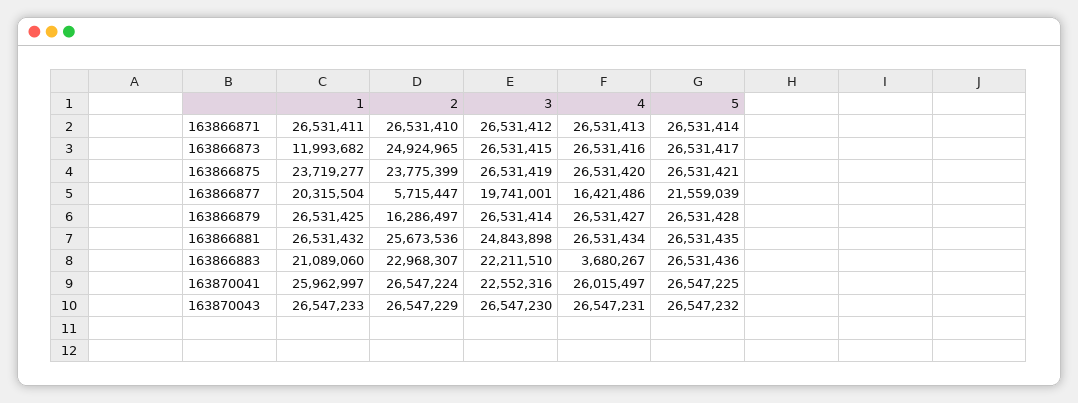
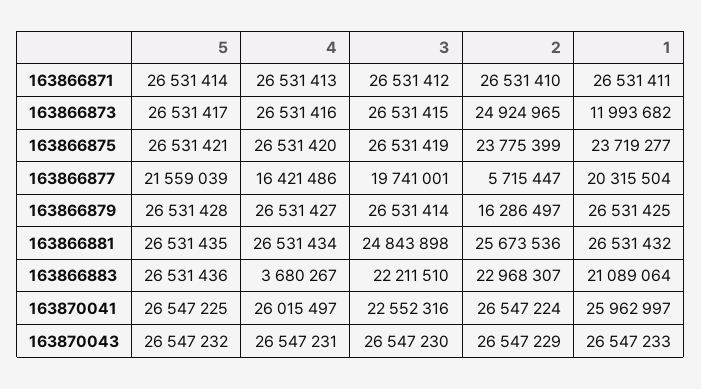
  {
    "1": {
      "163866871": 26531411,
      "163866873": 11993682,
      "163866875": 23719277,
      "163866877": 20315504,
      "163866879": 26531425,
      "163866881": 26531432,
-     "163866883": 21089060,
+     "163866883": 21089064,
      "163870041": 25962997,
      "163870043": 26547233
    },
    "2": {
      "163866871": 26531410,
      "163866873": 24924965,
      "163866875": 23775399,
      "163866877": 5715447,
      "163866879": 16286497,
      "163866881": 25673536,
      "163866883": 22968307,
      "163870041": 26547224,
      "163870043": 26547229
    },
    "3": {
      "163866871": 26531412,
      "163866873": 26531415,
      "163866875": 26531419,
      "163866877": 19741001,
      "163866879": 26531414,
      "163866881": 24843898,
      "163866883": 22211510,
      "163870041": 22552316,
      "163870043": 26547230
    },
    "4": {
      "163866871": 26531413,
      "163866873": 26531416,
      "163866875": 26531420,
      "163866877": 16421486,
      "163866879": 26531427,
      "163866881": 26531434,
      "163866883": 3680267,
      "163870041": 26015497,
      "163870043": 26547231
    },
    "5": {
      "163866871": 26531414,
      "163866873": 26531417,
      "163866875": 26531421,
      "163866877": 21559039,
      "163866879": 26531428,
      "163866881": 26531435,
      "163866883": 26531436,
      "163870041": 26547225,
      "163870043": 26547232
    }
  }

